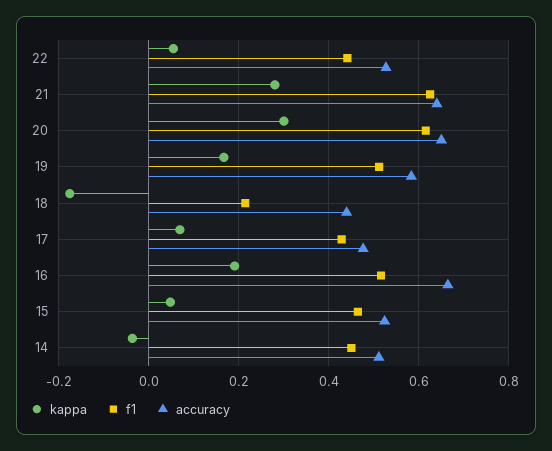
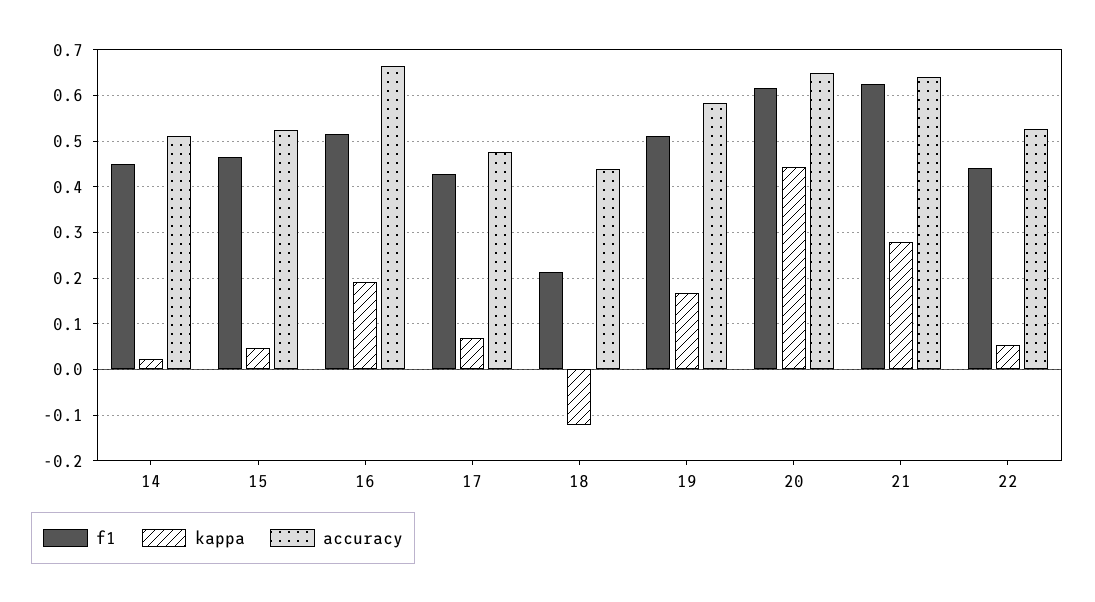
  {
    "kappa": {
      "22": 0.06,
      "21": 0.28,
-     "20": 0.3,
+     "20": 0.44,
      "19": 0.16,
-     "18": -0.18,
+     "18": -0.12,
      "17": 0.06,
      "16": 0.2,
      "15": 0.04,
-     "14": -0.04
+     "14": 0.02
    },
    "f1": {
      "22": 0.44,
      "21": 0.62,
      "20": 0.62,
      "19": 0.52,
      "18": 0.22,
      "17": 0.42,
      "16": 0.52,
      "15": 0.46,
      "14": 0.46
    },
    "accuracy": {
      "22": 0.52,
      "21": 0.64,
      "20": 0.66,
      "19": 0.58,
      "18": 0.44,
      "17": 0.48,
      "16": 0.66,
      "15": 0.52,
      "14": 0.52
    }
  }

